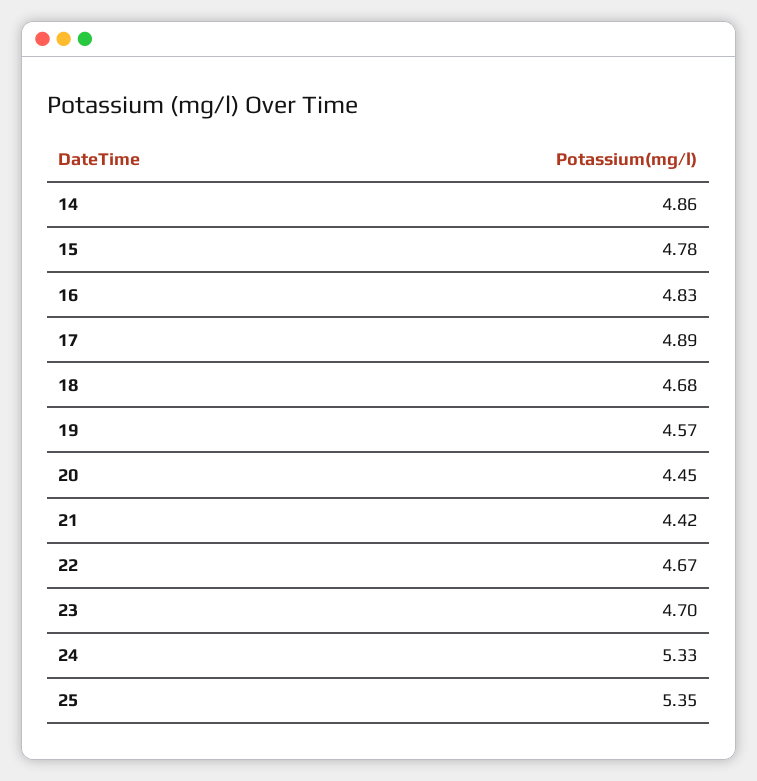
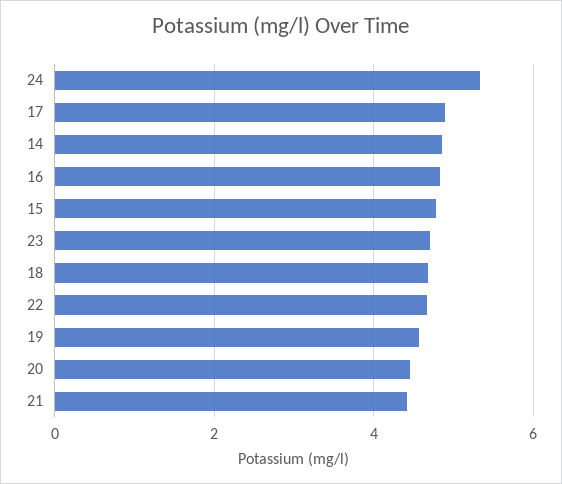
  {
    "14": 4.86,
    "15": 4.78,
    "16": 4.83,
    "17": 4.89,
    "18": 4.68,
    "19": 4.57,
    "20": 4.45,
    "21": 4.42,
    "22": 4.67,
    "23": 4.7,
-   "24": 5.33,
+   "24": 5.33
-   "25": 5.35
  }

